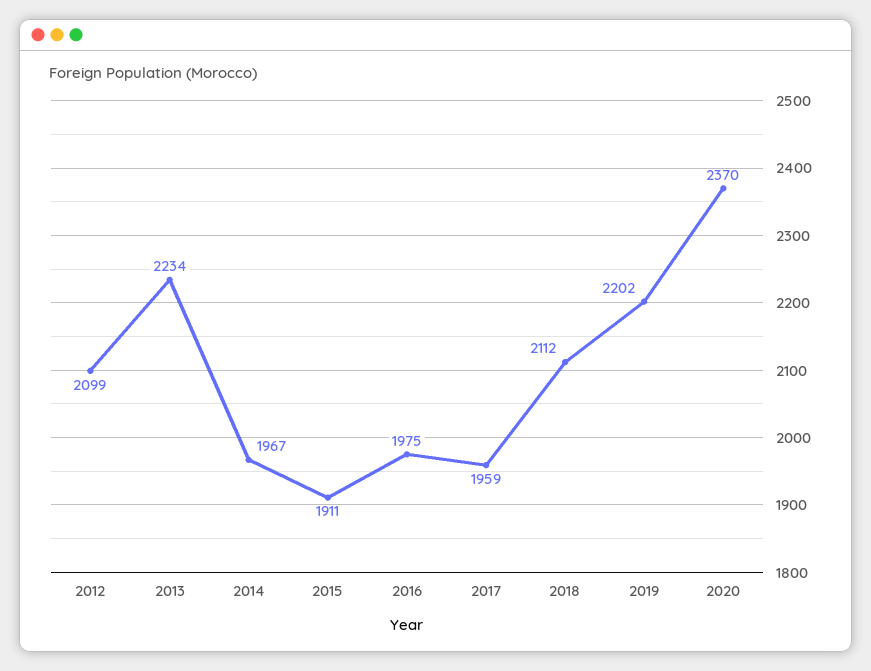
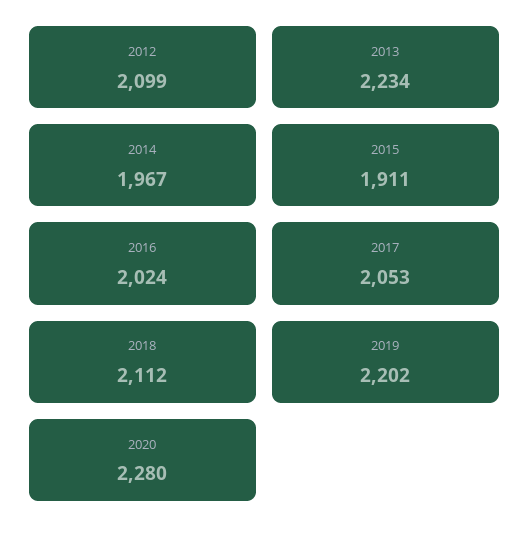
  {
    "2012": 2099,
    "2013": 2234,
    "2014": 1967,
    "2015": 1911,
-   "2016": 1975,
+   "2016": 2024,
-   "2017": 1959,
+   "2017": 2053,
    "2018": 2112,
    "2019": 2202,
-   "2020": 2370
+   "2020": 2280
  }

